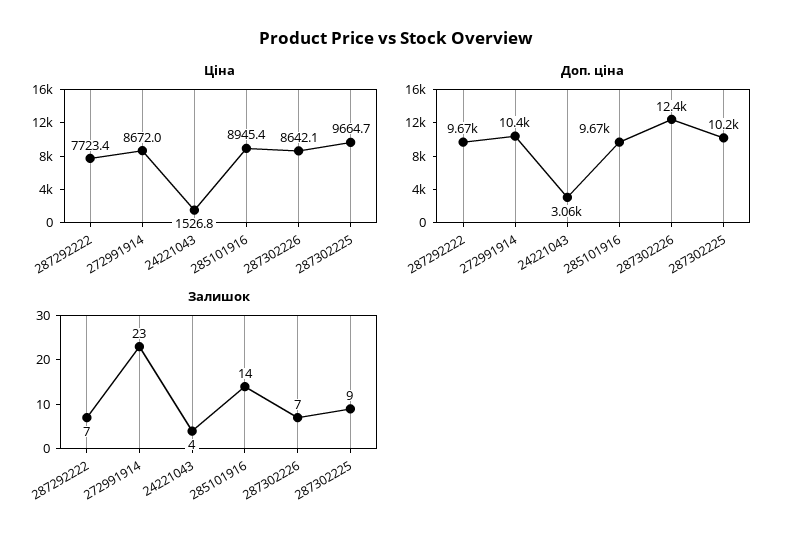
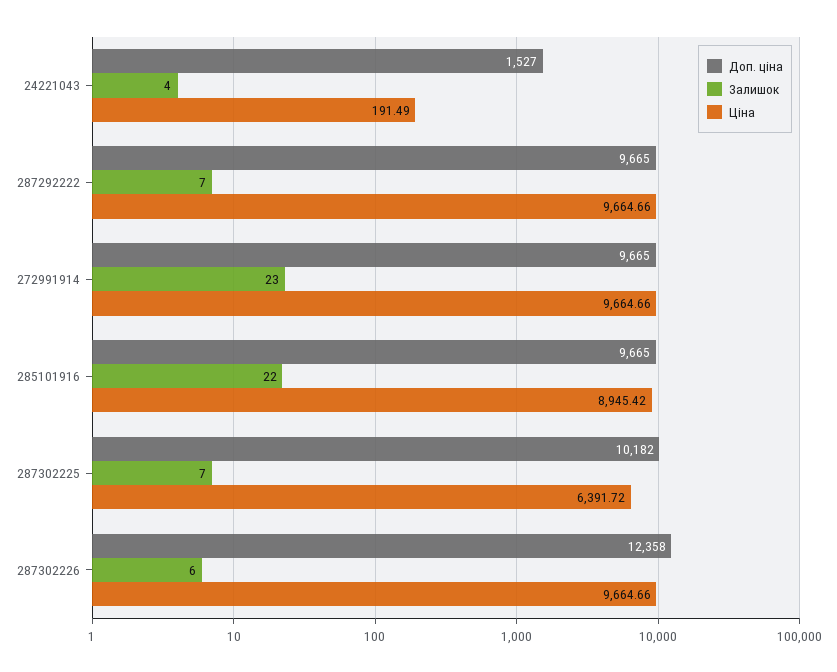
  {
    "Ціна": {
-     "287292222": 7723.4,
+     "287292222": 9664.66,
-     "272991914": 8672,
+     "272991914": 9664.66,
-     "24221043": 1526.8,
+     "24221043": 191.49,
      "285101916": 8945.42,
-     "287302226": 8642.1,
+     "287302226": 9664.66,
-     "287302225": 9664.7
+     "287302225": 6391.72
    },
    "Доп. ціна": {
      "287292222": 9665,
-     "272991914": 10400,
+     "272991914": 9665,
-     "24221043": 3060,
+     "24221043": 1527,
      "285101916": 9665,
      "287302226": 12358,
      "287302225": 10182
    },
    "Залишок": {
      "287292222": 7,
      "272991914": 23,
      "24221043": 4,
-     "285101916": 14,
+     "285101916": 22,
-     "287302226": 7,
+     "287302226": 6,
-     "287302225": 9
+     "287302225": 7
    }
  }

